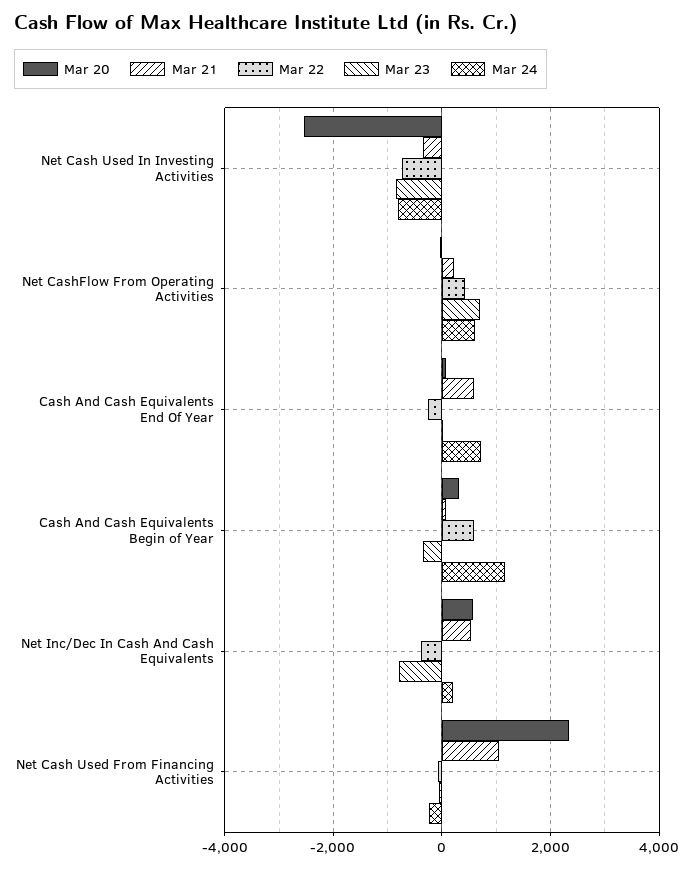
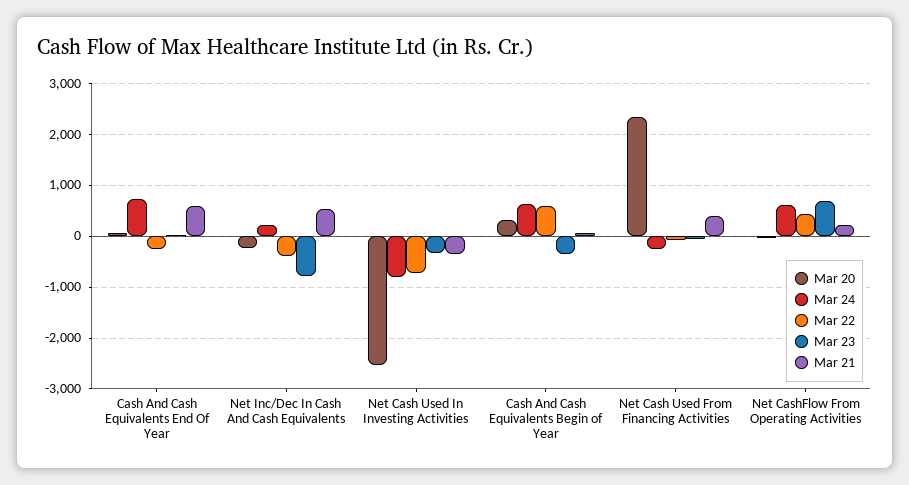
  {
    "Mar 20": {
      "Net Cash Used In Investing Activities": -2600,
      "Net CashFlow From Operating Activities": 0,
      "Cash And Cash Equivalents End Of Year": 0,
      "Cash And Cash Equivalents Begin of Year": 400,
-     "Net Inc/Dec In Cash And Cash Equivalents": 600,
+     "Net Inc/Dec In Cash And Cash Equivalents": -200,
      "Net Cash Used From Financing Activities": 2400
    },
    "Mar 21": {
      "Net Cash Used In Investing Activities": -400,
      "Net CashFlow From Operating Activities": 200,
      "Cash And Cash Equivalents End Of Year": 600,
      "Cash And Cash Equivalents Begin of Year": 0,
      "Net Inc/Dec In Cash And Cash Equivalents": 600,
-     "Net Cash Used From Financing Activities": 1000
+     "Net Cash Used From Financing Activities": 400
    },
    "Mar 22": {
      "Net Cash Used In Investing Activities": -800,
      "Net CashFlow From Operating Activities": 400,
      "Cash And Cash Equivalents End Of Year": -200,
      "Cash And Cash Equivalents Begin of Year": 600,
      "Net Inc/Dec In Cash And Cash Equivalents": -400,
      "Net Cash Used From Financing Activities": 0
    },
    "Mar 23": {
-     "Net Cash Used In Investing Activities": -800,
+     "Net Cash Used In Investing Activities": -400,
      "Net CashFlow From Operating Activities": 600,
      "Cash And Cash Equivalents End Of Year": 0,
      "Cash And Cash Equivalents Begin of Year": -400,
      "Net Inc/Dec In Cash And Cash Equivalents": -800,
      "Net Cash Used From Financing Activities": 0
    },
    "Mar 24": {
      "Net Cash Used In Investing Activities": -800,
      "Net CashFlow From Operating Activities": 600,
      "Cash And Cash Equivalents End Of Year": 800,
-     "Cash And Cash Equivalents Begin of Year": 1200,
+     "Cash And Cash Equivalents Begin of Year": 600,
      "Net Inc/Dec In Cash And Cash Equivalents": 200,
      "Net Cash Used From Financing Activities": -200
    }
  }

